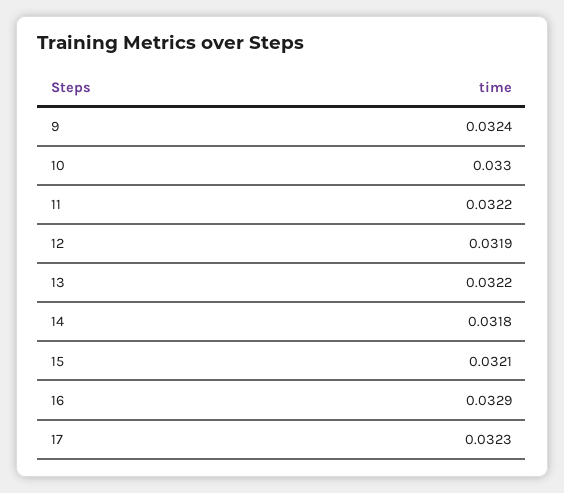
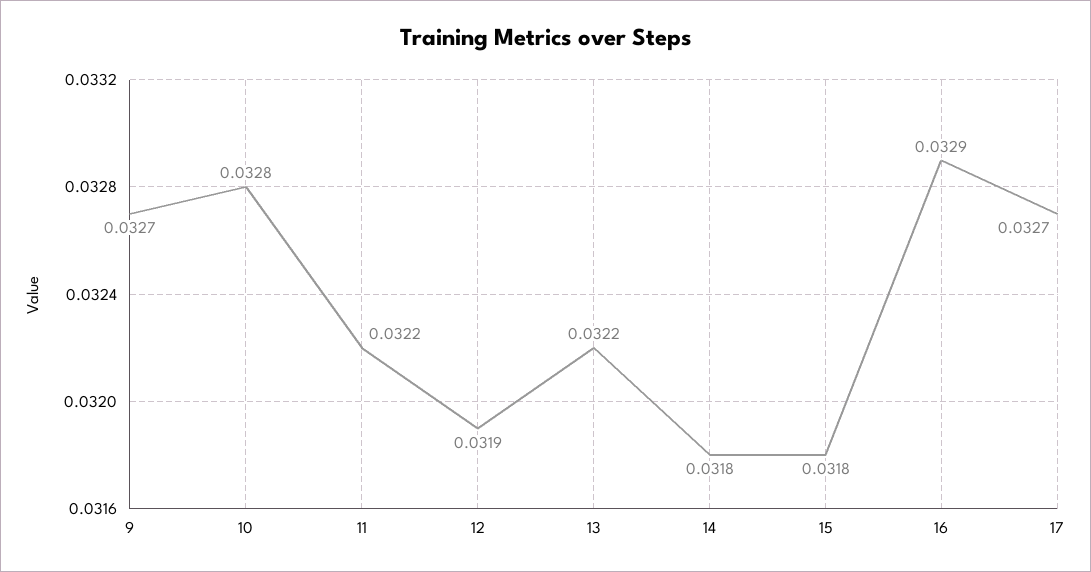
  {
-   "9": 0.0324,
+   "9": 0.0327,
-   "10": 0.033,
+   "10": 0.0328,
    "11": 0.0322,
    "12": 0.0319,
    "13": 0.0322,
    "14": 0.0318,
-   "15": 0.0321,
+   "15": 0.0318,
    "16": 0.0329,
-   "17": 0.0323
+   "17": 0.0327
  }

